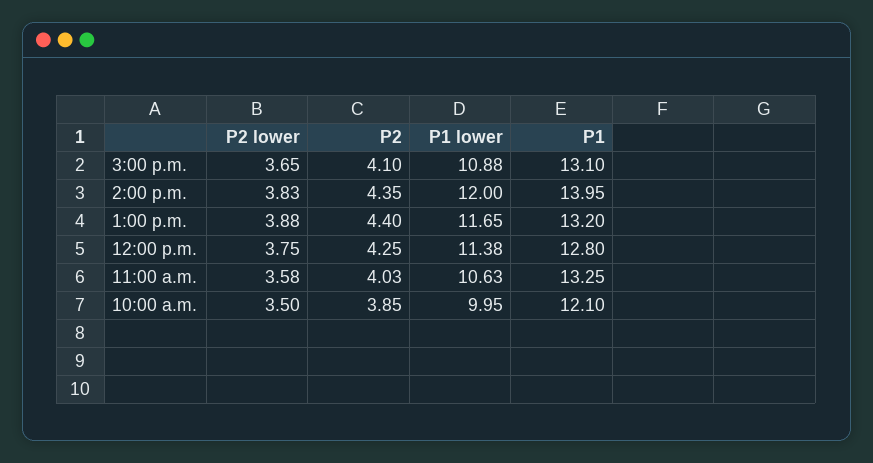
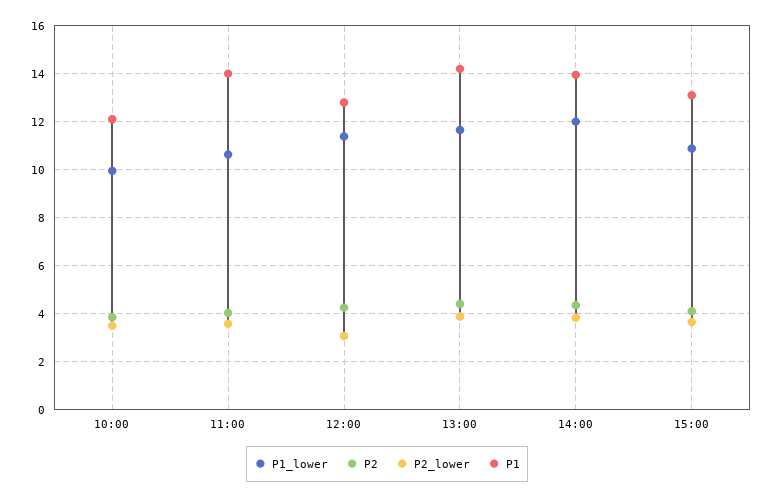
  {
    "P2 lower": {
      "3:00 p.m.": 3.65,
      "2:00 p.m.": 3.83,
      "1:00 p.m.": 3.88,
-     "12:00 p.m.": 3.75,
+     "12:00 p.m.": 3,
      "11:00 a.m.": 3.58,
      "10:00 a.m.": 3.5
    },
    "P2": {
      "3:00 p.m.": 4.1,
      "2:00 p.m.": 4.35,
      "1:00 p.m.": 4.4,
      "12:00 p.m.": 4.25,
      "11:00 a.m.": 4.03,
      "10:00 a.m.": 3.85
    },
    "P1 lower": {
      "3:00 p.m.": 10.88,
      "2:00 p.m.": 12,
      "1:00 p.m.": 11.65,
      "12:00 p.m.": 11.38,
      "11:00 a.m.": 10.63,
      "10:00 a.m.": 9.95
    },
    "P1": {
      "3:00 p.m.": 13.1,
      "2:00 p.m.": 13.95,
-     "1:00 p.m.": 13.2,
+     "1:00 p.m.": 14.25,
      "12:00 p.m.": 12.8,
-     "11:00 a.m.": 13.25,
+     "11:00 a.m.": 14,
      "10:00 a.m.": 12.1
    }
  }

